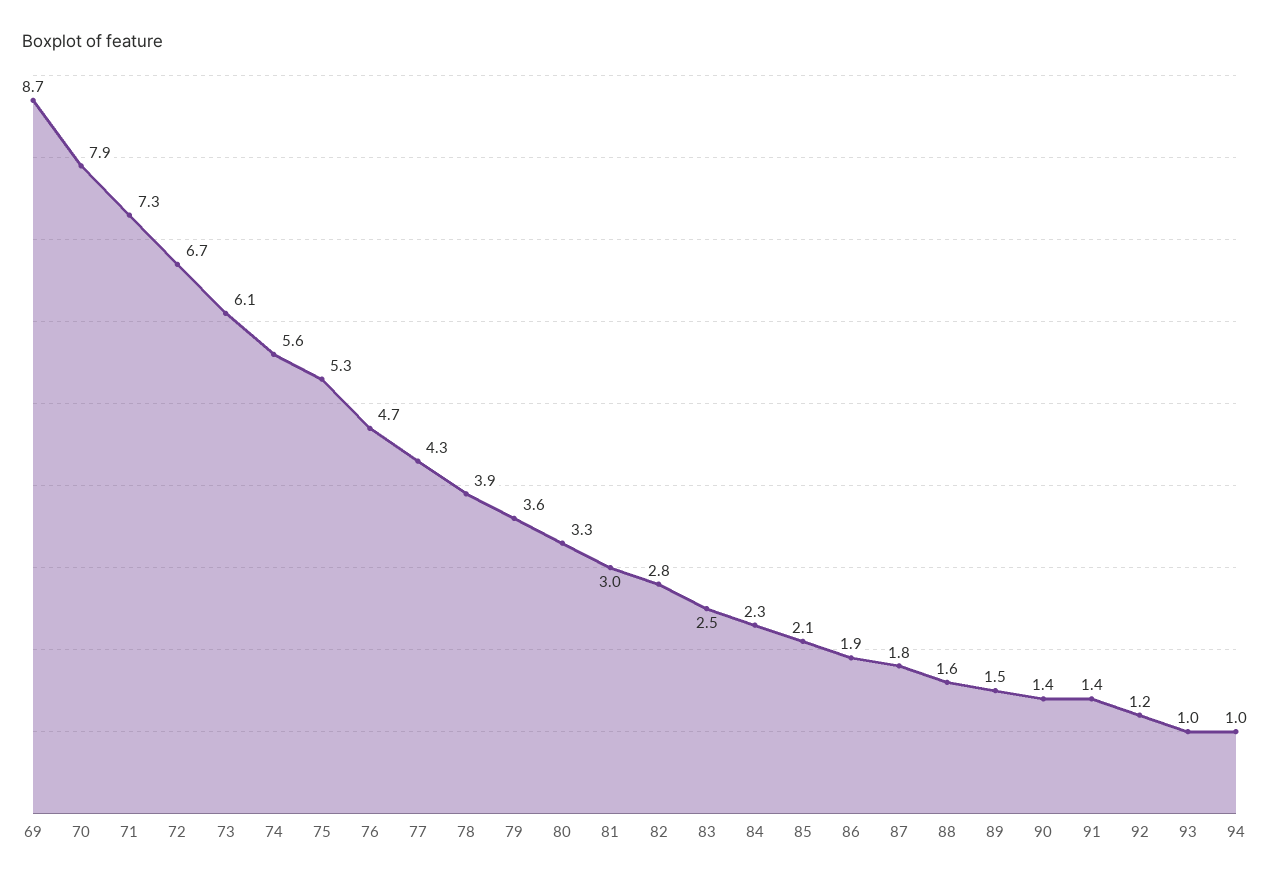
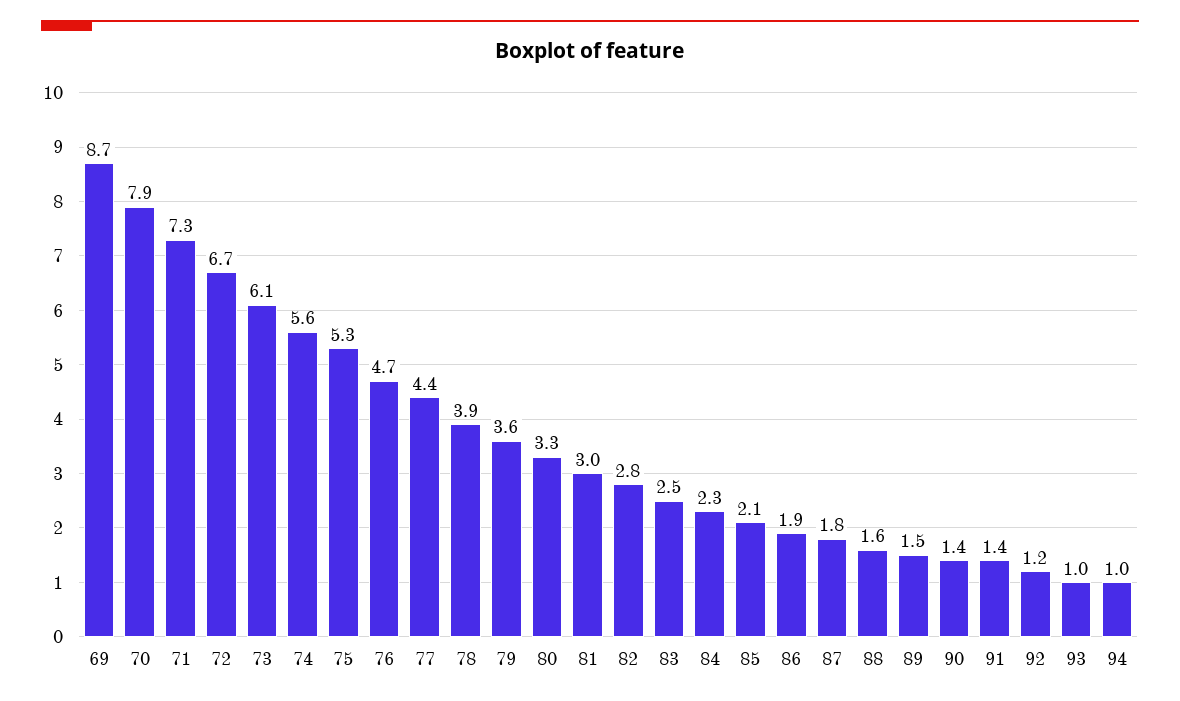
  {
    "69": 8.7,
    "70": 7.9,
    "71": 7.3,
    "72": 6.7,
    "73": 6.1,
    "74": 5.6,
    "75": 5.3,
    "76": 4.7,
-   "77": 4.3,
+   "77": 4.4,
    "78": 3.9,
    "79": 3.6,
    "80": 3.3,
    "81": 3,
    "82": 2.8,
    "83": 2.5,
    "84": 2.3,
    "85": 2.1,
    "86": 1.9,
    "87": 1.8,
    "88": 1.6,
    "89": 1.5,
    "90": 1.4,
    "91": 1.4,
    "92": 1.2,
    "93": 1,
    "94": 1
  }

